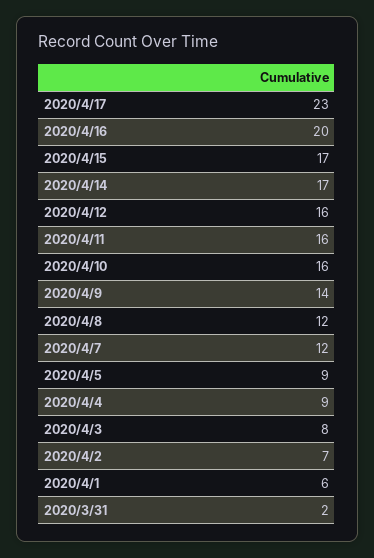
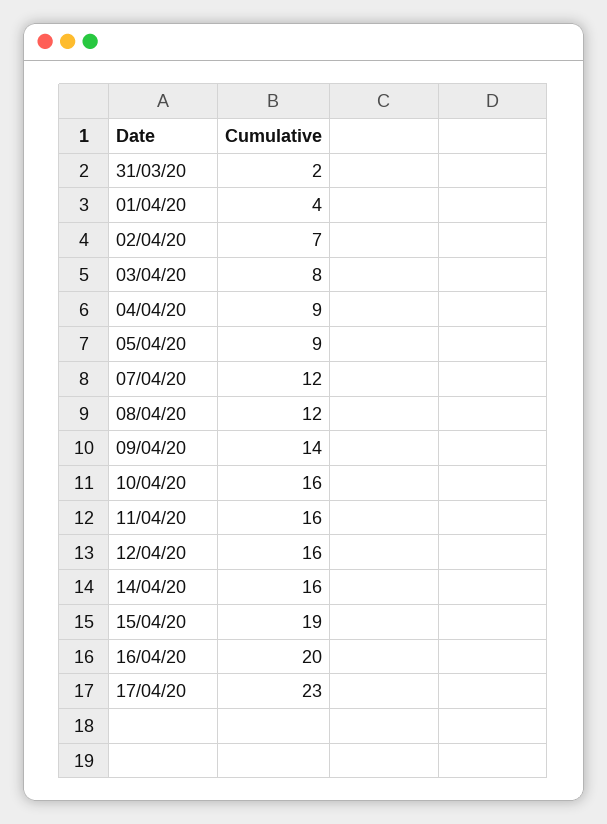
  {
    "2020/4/17": 23,
    "2020/4/16": 20,
-   "2020/4/15": 17,
+   "2020/4/15": 19,
-   "2020/4/14": 17,
+   "2020/4/14": 16,
    "2020/4/12": 16,
    "2020/4/11": 16,
    "2020/4/10": 16,
    "2020/4/9": 14,
    "2020/4/8": 12,
    "2020/4/7": 12,
    "2020/4/5": 9,
    "2020/4/4": 9,
    "2020/4/3": 8,
    "2020/4/2": 7,
-   "2020/4/1": 6,
+   "2020/4/1": 4,
    "2020/3/31": 2
  }

